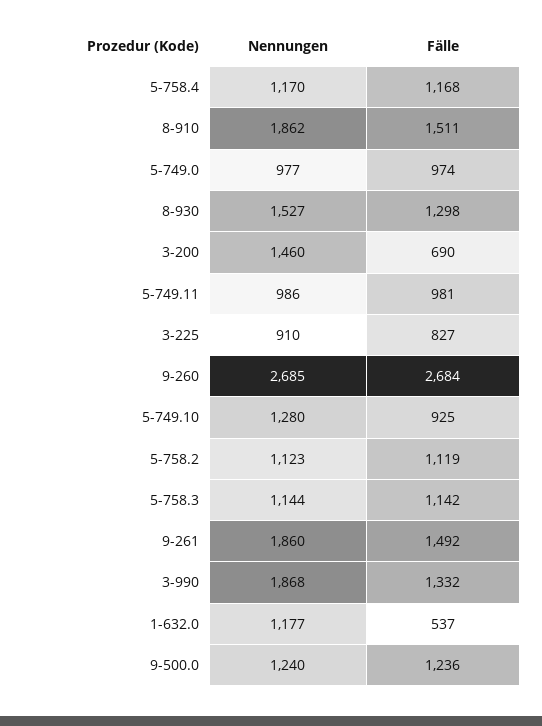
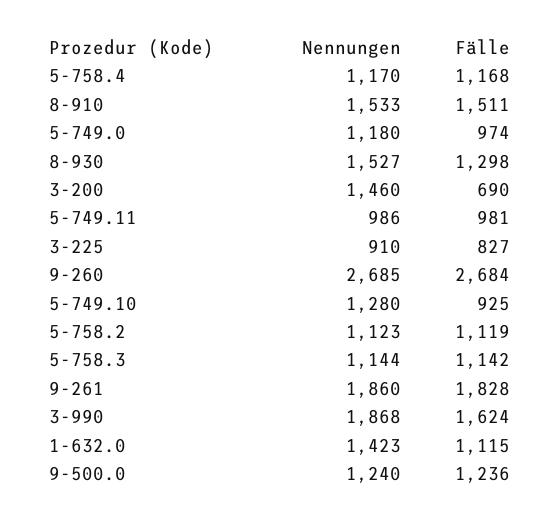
  {
    "Nennungen": {
      "5-758.4": 1170,
-     "8-910": 1862,
+     "8-910": 1533,
-     "5-749.0": 977,
+     "5-749.0": 1180,
      "8-930": 1527,
      "3-200": 1460,
      "5-749.11": 986,
      "3-225": 910,
      "9-260": 2685,
      "5-749.10": 1280,
      "5-758.2": 1123,
      "5-758.3": 1144,
      "9-261": 1860,
      "3-990": 1868,
-     "1-632.0": 1177,
+     "1-632.0": 1423,
      "9-500.0": 1240
    },
    "Fälle": {
      "5-758.4": 1168,
      "8-910": 1511,
      "5-749.0": 974,
      "8-930": 1298,
      "3-200": 690,
      "5-749.11": 981,
      "3-225": 827,
      "9-260": 2684,
      "5-749.10": 925,
      "5-758.2": 1119,
      "5-758.3": 1142,
-     "9-261": 1492,
+     "9-261": 1828,
-     "3-990": 1332,
+     "3-990": 1624,
-     "1-632.0": 537,
+     "1-632.0": 1115,
      "9-500.0": 1236
    }
  }

